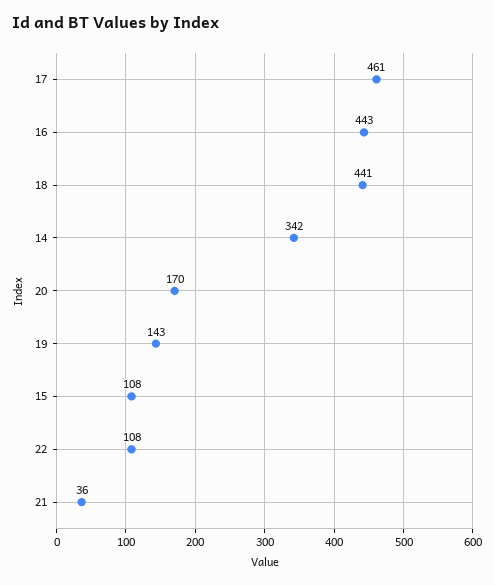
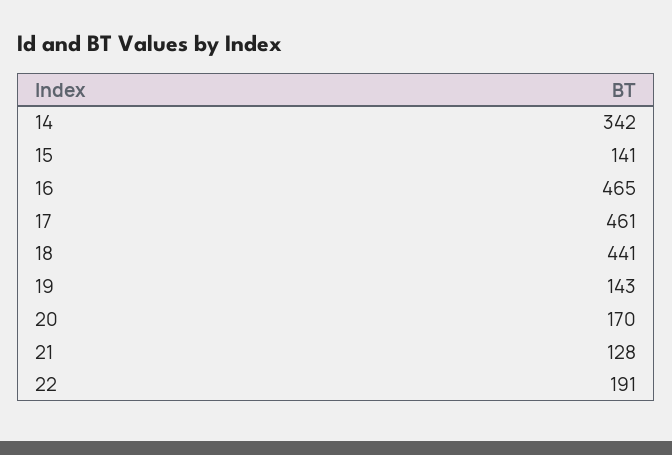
  {
    "17": 461,
-   "16": 443,
+   "16": 465,
    "18": 441,
    "14": 342,
    "20": 170,
    "19": 143,
-   "15": 108,
+   "15": 141,
-   "22": 108,
+   "22": 191,
-   "21": 36
+   "21": 128
  }

